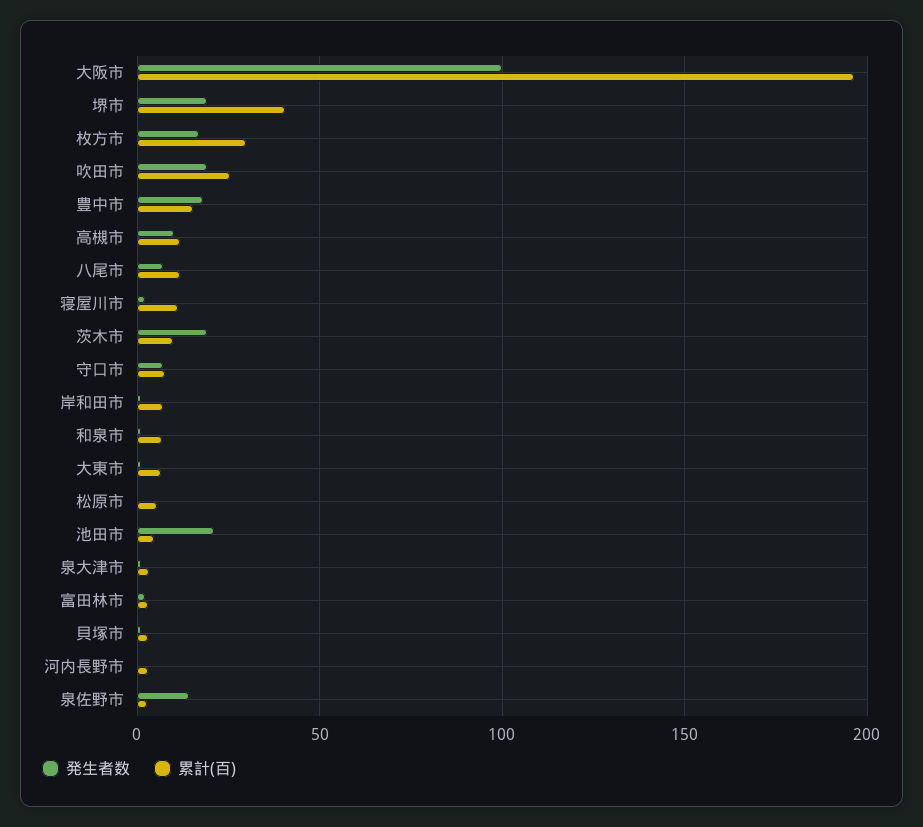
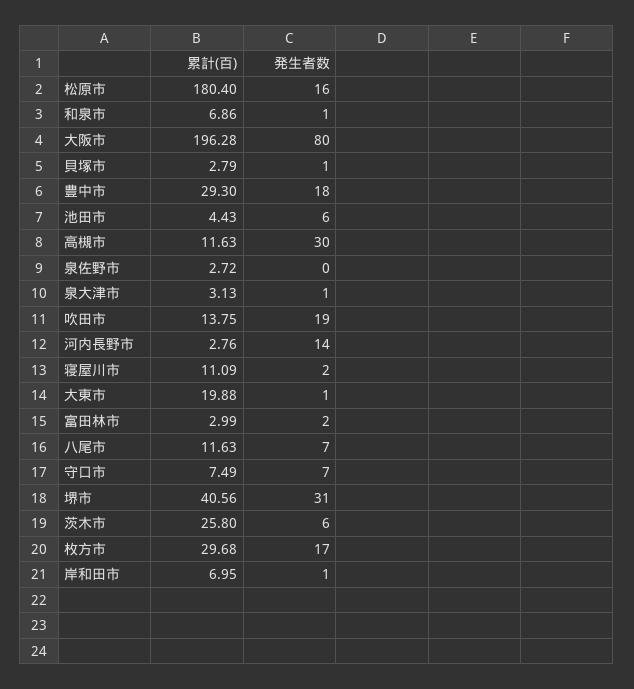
  {
    "発生者数": {
-     "大阪市": 100,
+     "大阪市": 80,
-     "堺市": 20,
+     "堺市": 31,
      "枚方市": 17,
      "吹田市": 19,
      "豊中市": 18,
-     "高槻市": 10,
+     "高槻市": 30,
      "八尾市": 7,
      "寝屋川市": 2,
-     "茨木市": 20,
+     "茨木市": 6,
      "守口市": 7,
      "岸和田市": 1,
      "和泉市": 1,
      "大東市": 1,
-     "松原市": 0,
+     "松原市": 16,
-     "池田市": 20,
+     "池田市": 6,
      "泉大津市": 1,
      "富田林市": 2,
      "貝塚市": 1,
-     "河内長野市": 0,
+     "河内長野市": 14,
-     "泉佐野市": 15
+     "泉佐野市": 0
    },
    "累計(百)": {
      "大阪市": 196.28,
      "堺市": 40.56,
      "枚方市": 29.68,
-     "吹田市": 25,
+     "吹田市": 13.75,
-     "豊中市": 15,
+     "豊中市": 29.3,
      "高槻市": 11.63,
      "八尾市": 11.63,
      "寝屋川市": 11.09,
-     "茨木市": 10,
+     "茨木市": 25.8,
      "守口市": 7.49,
      "岸和田市": 6.95,
      "和泉市": 6.86,
-     "大東市": 5,
+     "大東市": 19.88,
-     "松原市": 5,
+     "松原市": 180.4,
      "池田市": 4.43,
      "泉大津市": 3.13,
      "富田林市": 2.99,
      "貝塚市": 2.79,
      "河内長野市": 2.76,
      "泉佐野市": 2.72
    }
  }

